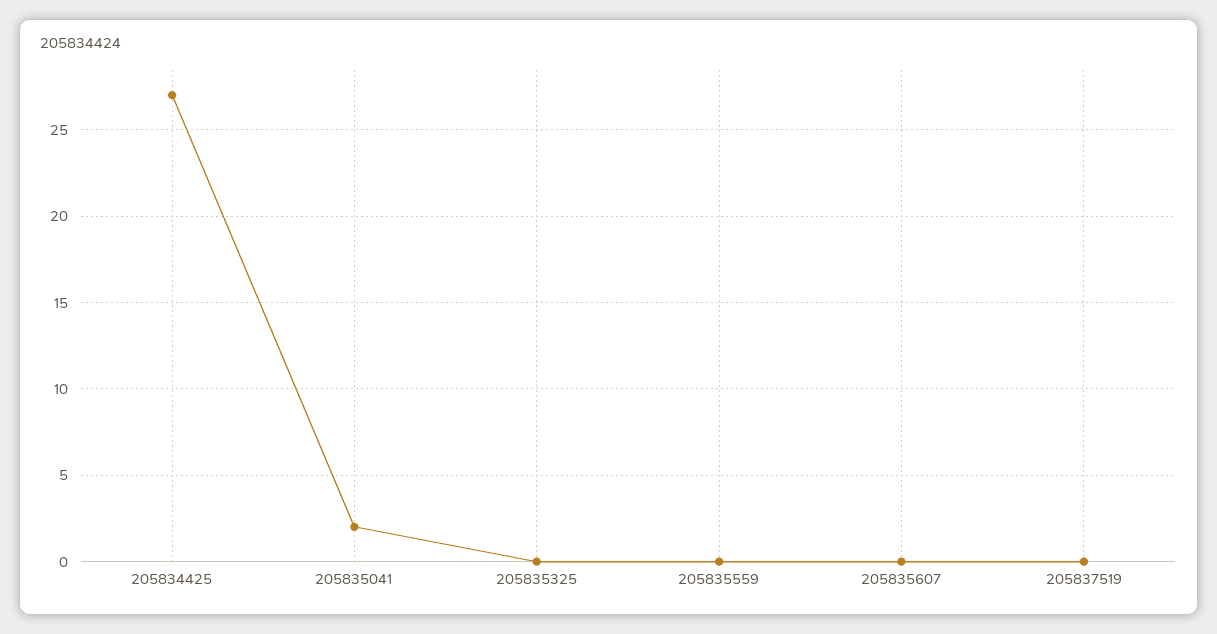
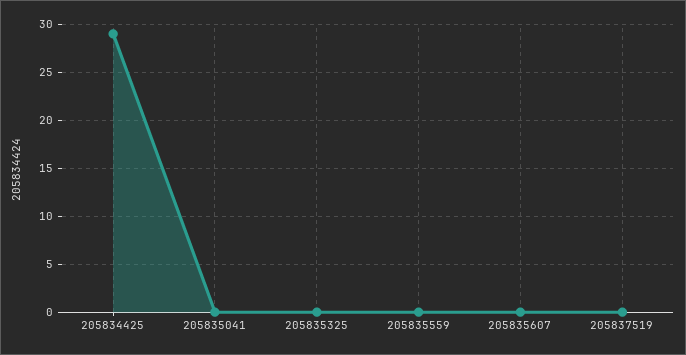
  {
-   "205834425": 27,
+   "205834425": 29,
-   "205835041": 2,
+   "205835041": 0,
    "205835325": 0,
    "205835559": 0,
    "205835607": 0,
    "205837519": 0
  }

